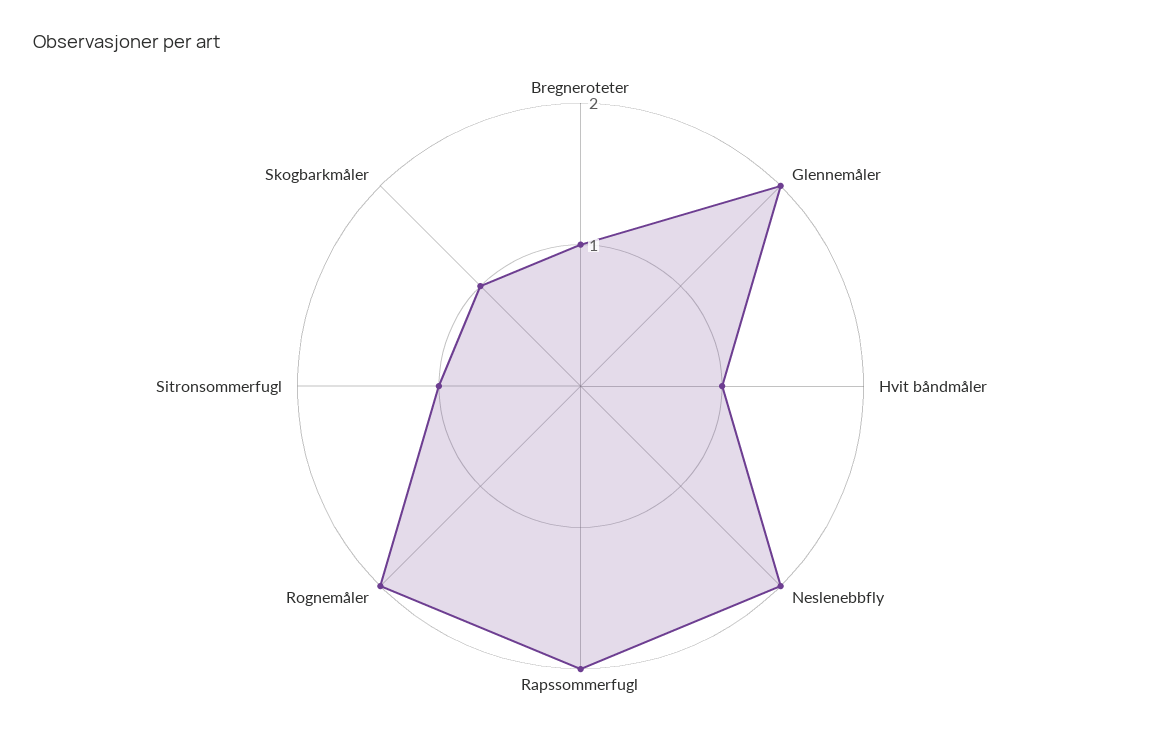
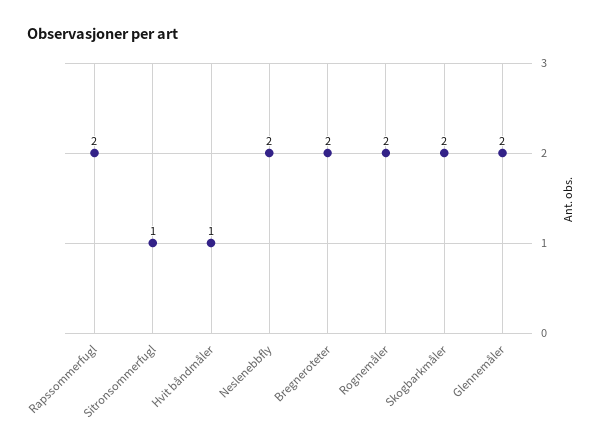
  {
-   "Bregneroteter": 1,
+   "Bregneroteter": 2,
    "Glennemåler": 2,
    "Hvit båndmåler": 1,
    "Neslenebbfly": 2,
    "Rapssommerfugl": 2,
    "Rognemåler": 2,
    "Sitronsommerfugl": 1,
-   "Skogbarkmåler": 1
+   "Skogbarkmåler": 2
  }

